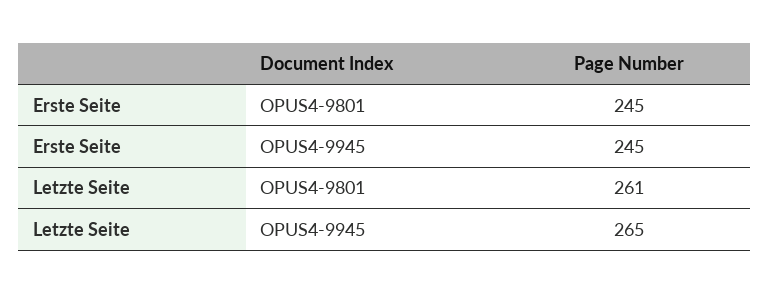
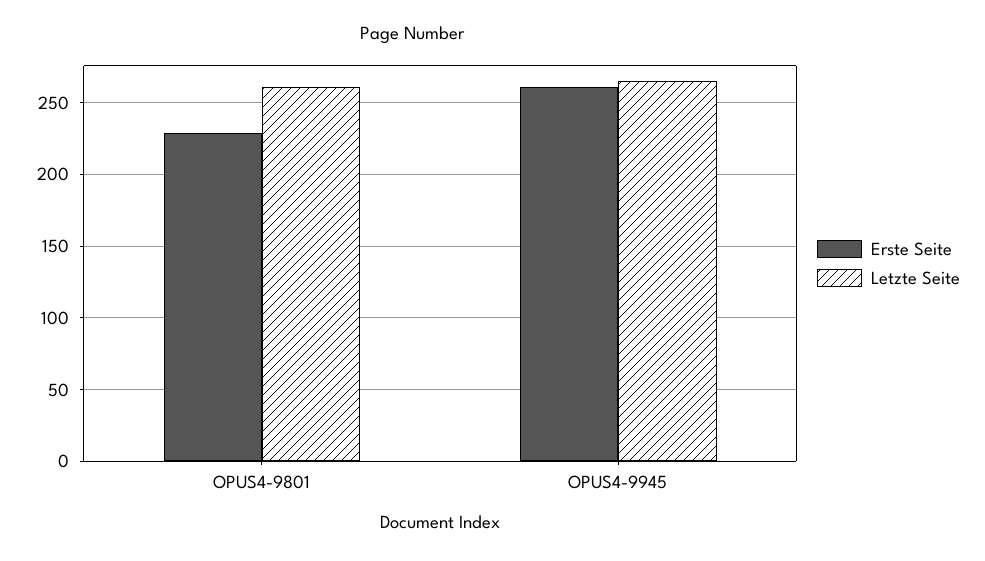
  {
    "Erste Seite": {
-     "OPUS4-9801": 245,
+     "OPUS4-9801": 230,
-     "OPUS4-9945": 245
+     "OPUS4-9945": 260
    },
    "Letzte Seite": {
      "OPUS4-9801": 261,
      "OPUS4-9945": 265
    }
  }

